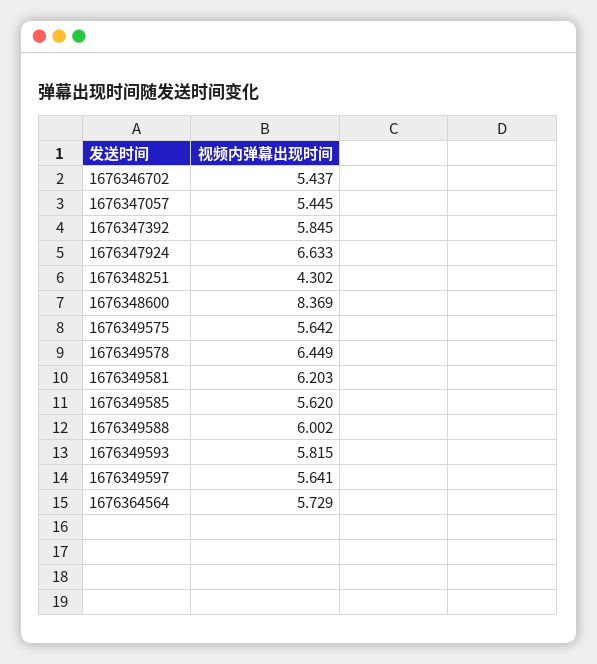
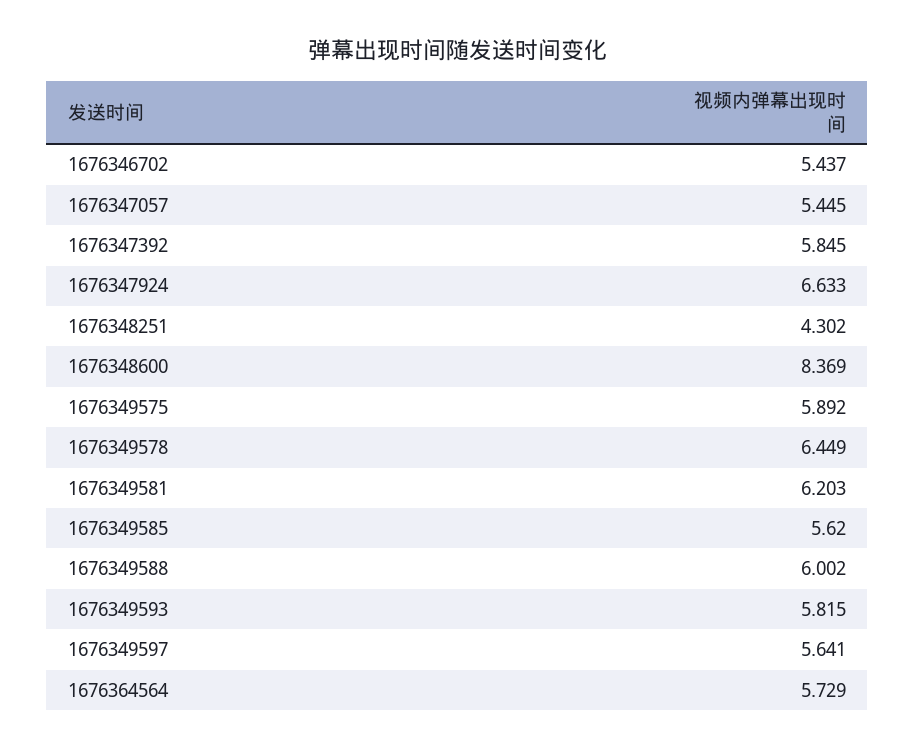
  {
    "1676346702": 5.437,
    "1676347057": 5.445,
    "1676347392": 5.845,
    "1676347924": 6.633,
    "1676348251": 4.302,
    "1676348600": 8.369,
-   "1676349575": 5.642,
+   "1676349575": 5.892,
    "1676349578": 6.449,
    "1676349581": 6.203,
    "1676349585": 5.62,
    "1676349588": 6.002,
    "1676349593": 5.815,
    "1676349597": 5.641,
    "1676364564": 5.729
  }

